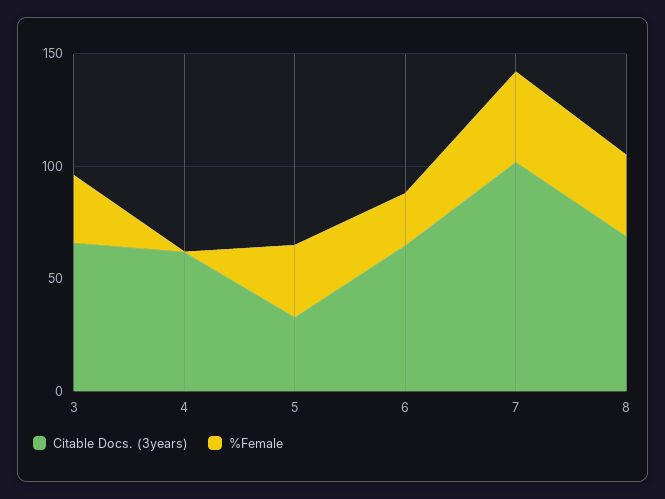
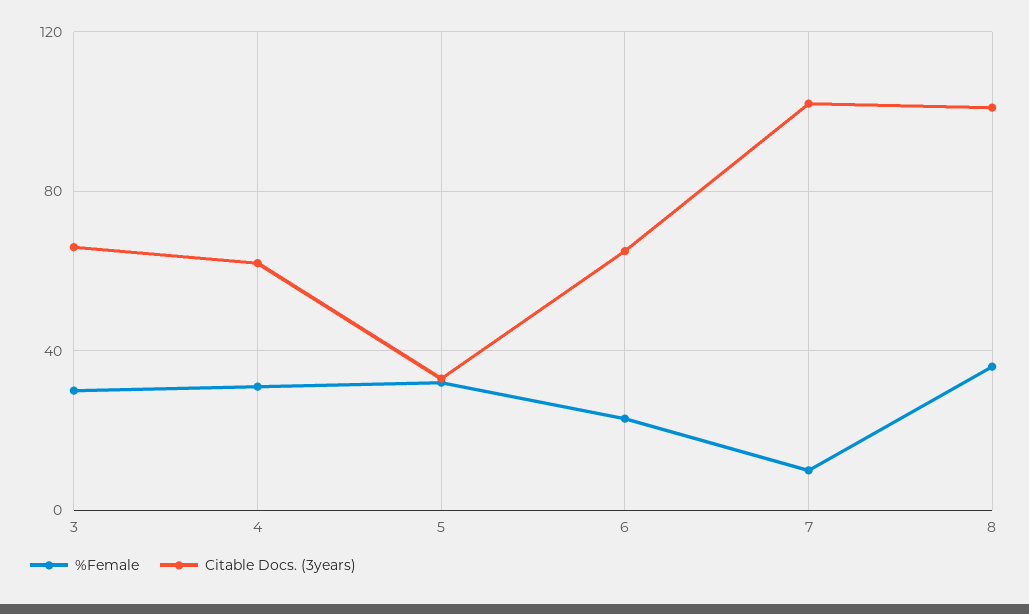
  {
    "Citable Docs. (3years)": {
      "3": 65,
      "4": 60,
      "5": 35,
      "6": 65,
      "7": 100,
-     "8": 70
+     "8": 100
    },
    "%Female": {
      "3": 30,
-     "4": 0,
+     "4": 30,
      "5": 30,
      "6": 25,
-     "7": 40,
+     "7": 10,
      "8": 35
    }
  }

